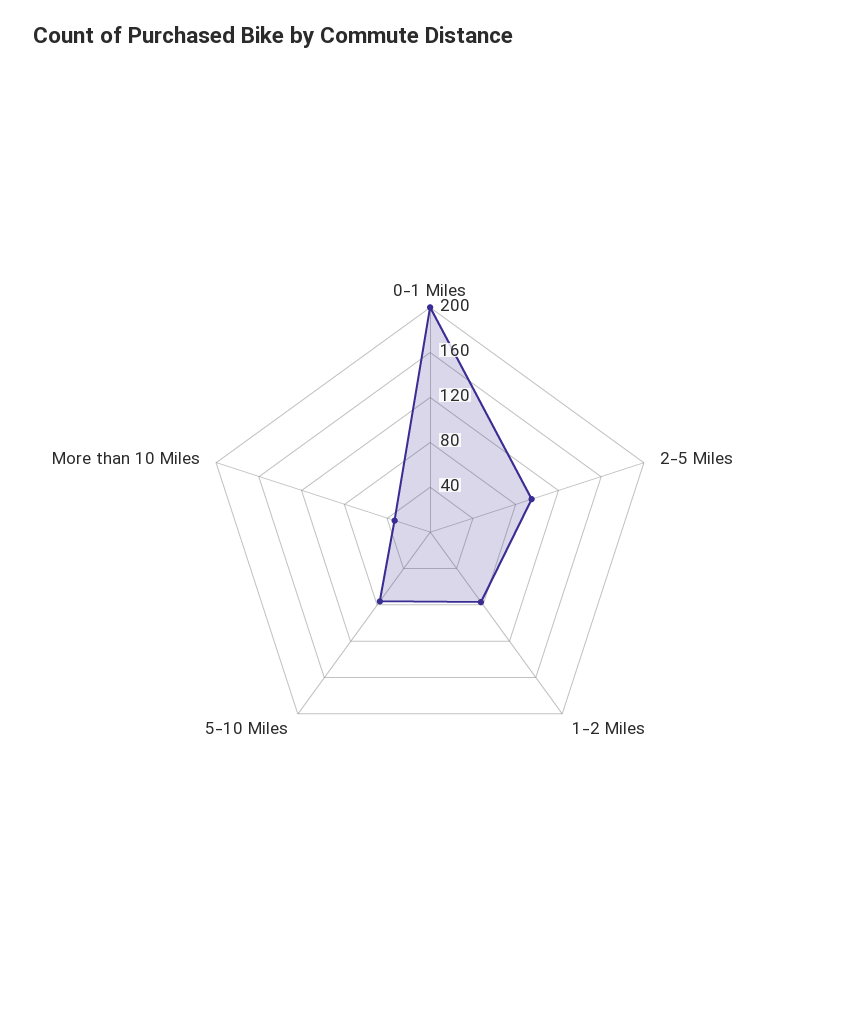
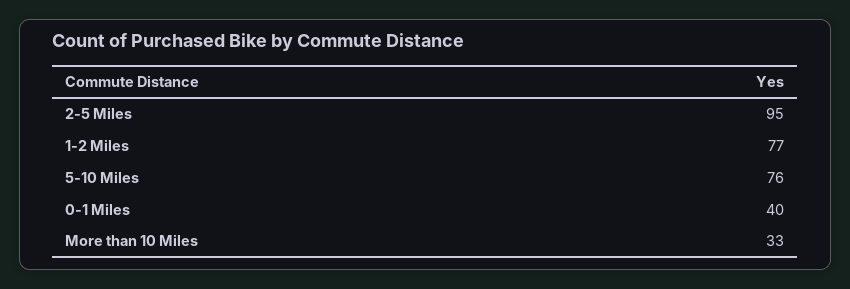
  {
-   "0-1 Miles": 200,
+   "0-1 Miles": 40,
    "2-5 Miles": 95,
    "1-2 Miles": 77,
    "5-10 Miles": 76,
    "More than 10 Miles": 33
  }

